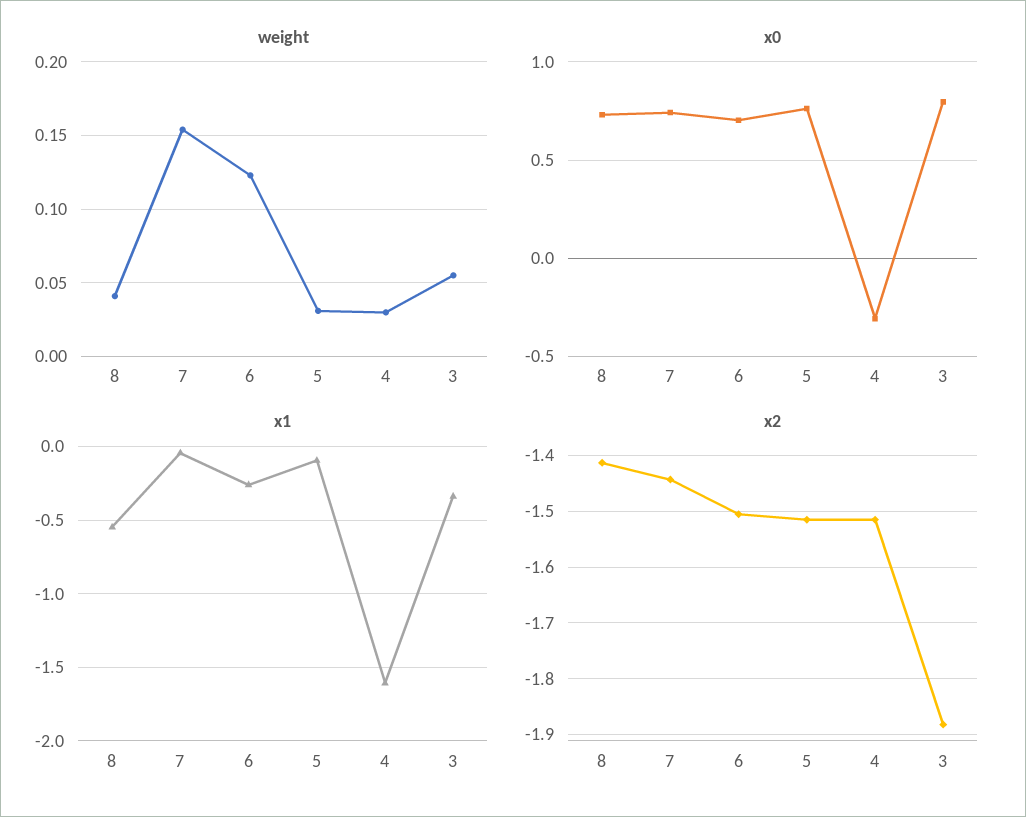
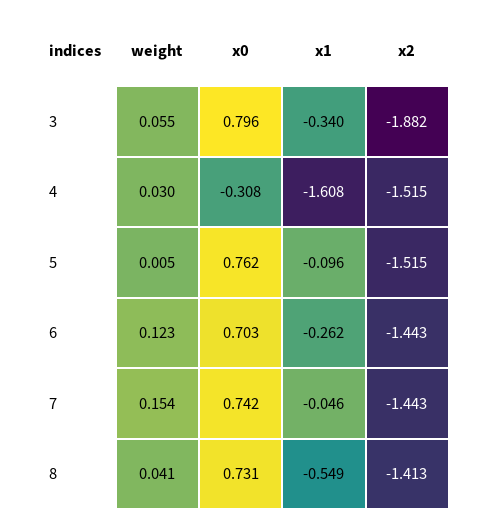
  {
    "weight": {
      "8": 0.041,
      "7": 0.154,
      "6": 0.123,
-     "5": 0.03,
+     "5": 0.005,
      "4": 0.03,
      "3": 0.055
    },
    "x0": {
      "8": 0.731,
      "7": 0.742,
      "6": 0.703,
      "5": 0.762,
      "4": -0.308,
      "3": 0.796
    },
    "x1": {
      "8": -0.549,
      "7": -0.046,
      "6": -0.262,
      "5": -0.096,
      "4": -1.608,
      "3": -0.34
    },
    "x2": {
      "8": -1.413,
      "7": -1.443,
-     "6": -1.5,
+     "6": -1.443,
      "5": -1.515,
      "4": -1.515,
      "3": -1.882
    }
  }

